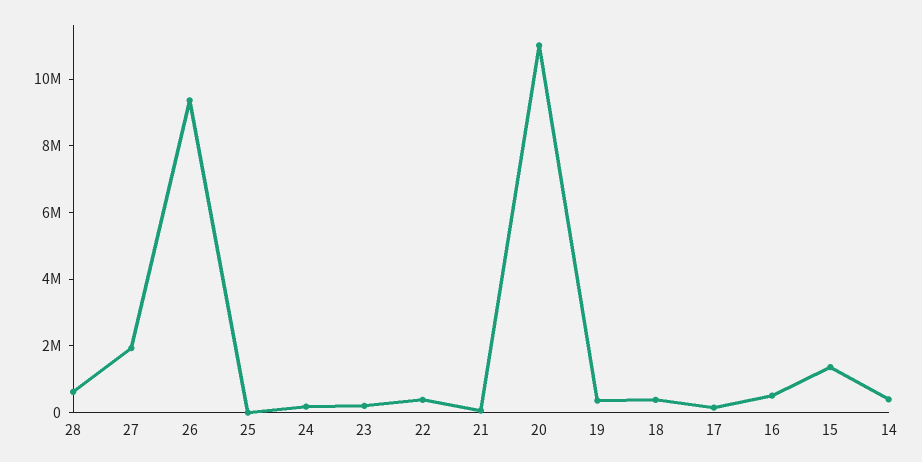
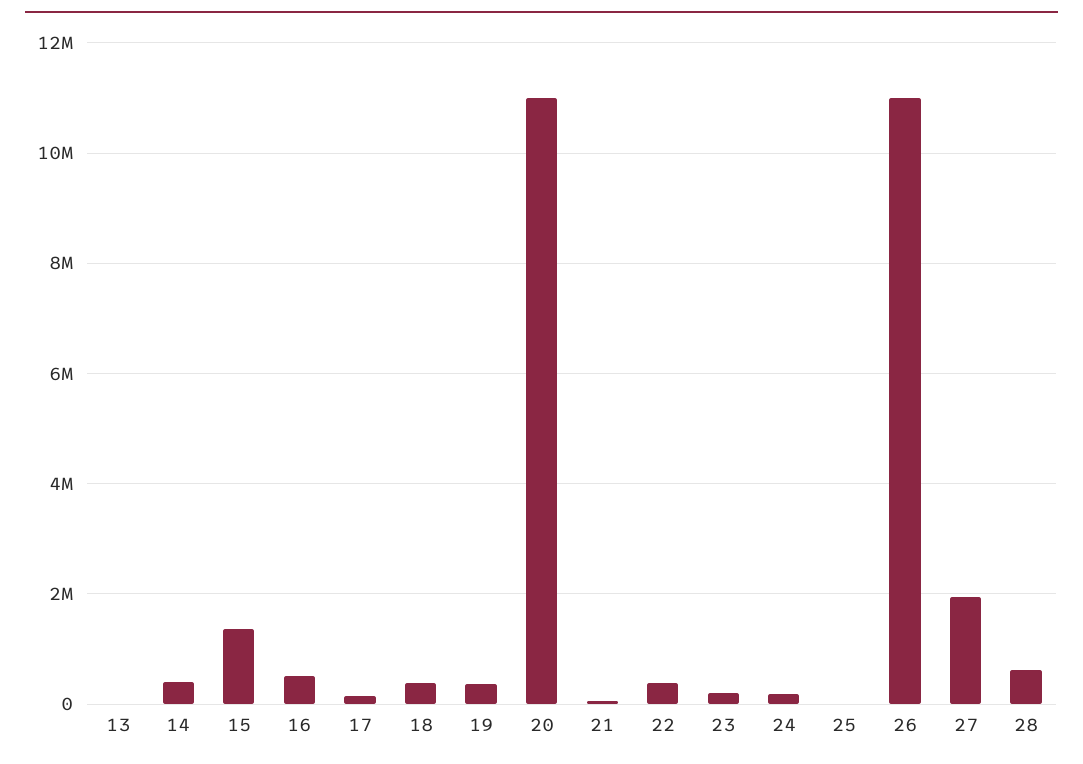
  {
    "28": 600000,
    "27": 2000000,
-   "26": 9500000,
+   "26": 11000000,
    "25": 0,
    "24": 200000,
    "23": 200000,
    "22": 400000,
    "21": 0,
    "20": 11000000,
    "19": 400000,
    "18": 400000,
    "17": 200000,
    "16": 600000,
    "15": 1400000,
-   "14": 400000
+   "14": 400000,
+   "13": 0
  }

